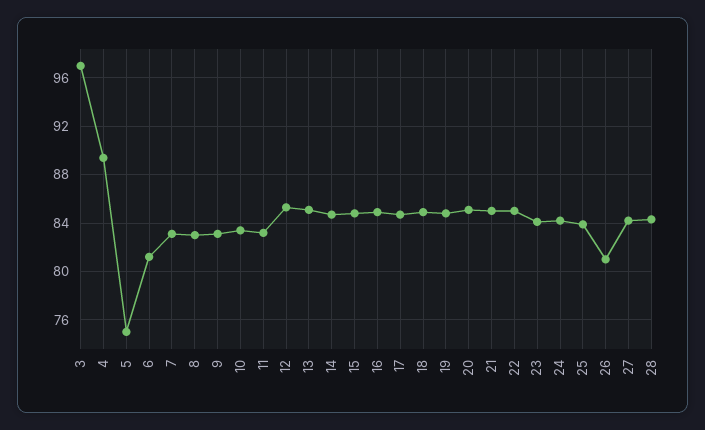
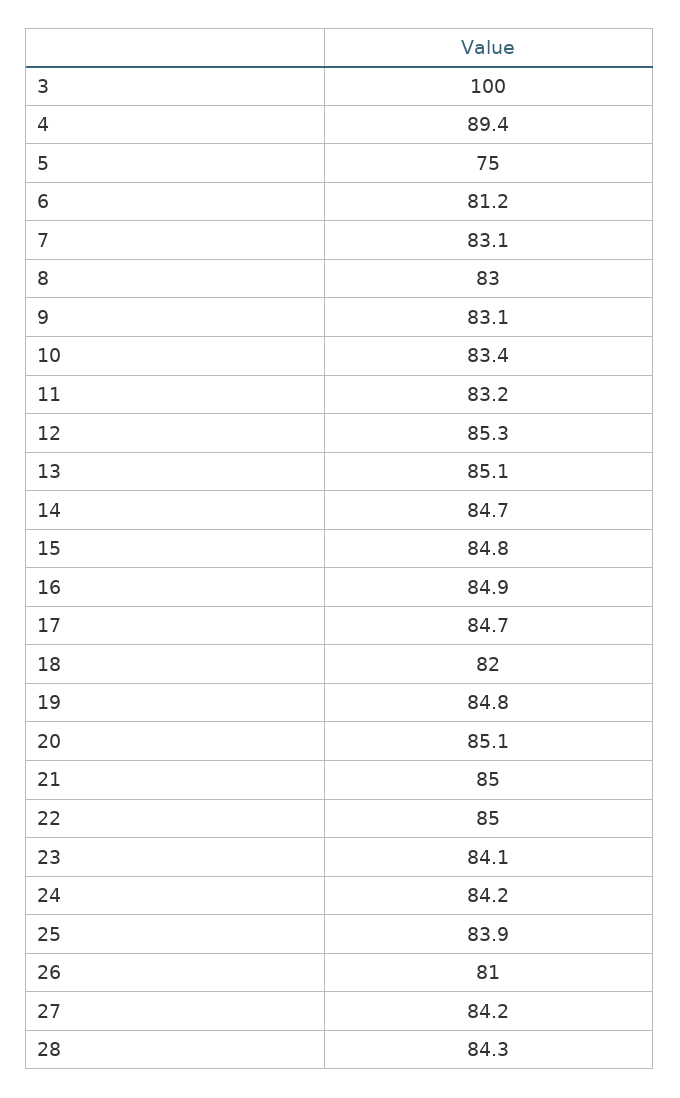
  {
-   "3": 97,
+   "3": 100,
    "4": 89.4,
    "5": 75,
    "6": 81.2,
    "7": 83.1,
    "8": 83,
    "9": 83.1,
    "10": 83.4,
    "11": 83.2,
    "12": 85.3,
    "13": 85.1,
    "14": 84.7,
    "15": 84.8,
    "16": 84.9,
    "17": 84.7,
-   "18": 85,
+   "18": 82,
    "19": 84.8,
    "20": 85.1,
    "21": 85,
    "22": 85,
    "23": 84.1,
    "24": 84.2,
    "25": 83.9,
    "26": 81,
    "27": 84.2,
    "28": 84.3
  }

